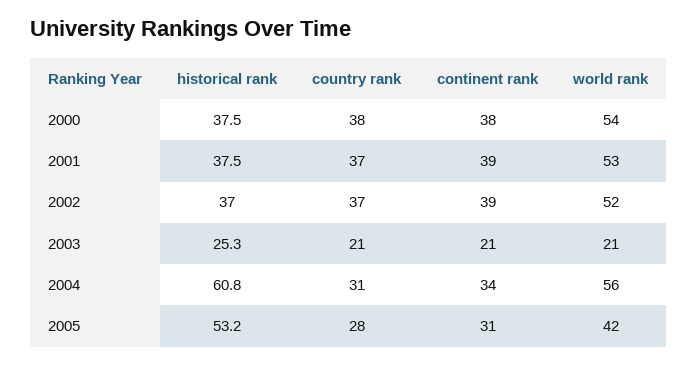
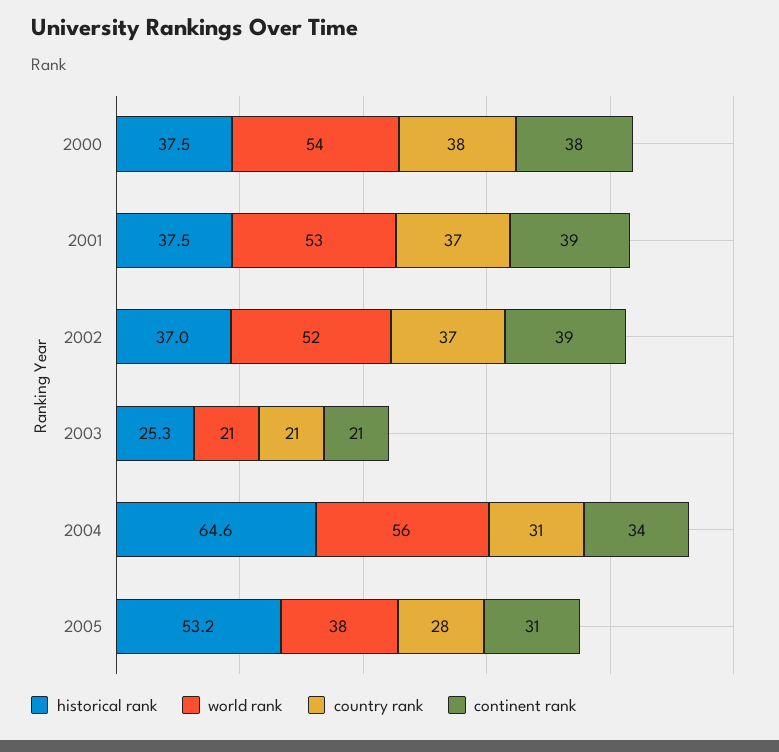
  {
    "historical rank": {
      "2000": 37.5,
      "2001": 37.5,
      "2002": 37,
      "2003": 25.3,
-     "2004": 60.8,
+     "2004": 64.6,
      "2005": 53.2
    },
    "country rank": {
      "2000": 38,
      "2001": 37,
      "2002": 37,
      "2003": 21,
      "2004": 31,
      "2005": 28
    },
    "continent rank": {
      "2000": 38,
      "2001": 39,
      "2002": 39,
      "2003": 21,
      "2004": 34,
      "2005": 31
    },
    "world rank": {
      "2000": 54,
      "2001": 53,
      "2002": 52,
      "2003": 21,
      "2004": 56,
-     "2005": 42
+     "2005": 38
    }
  }

